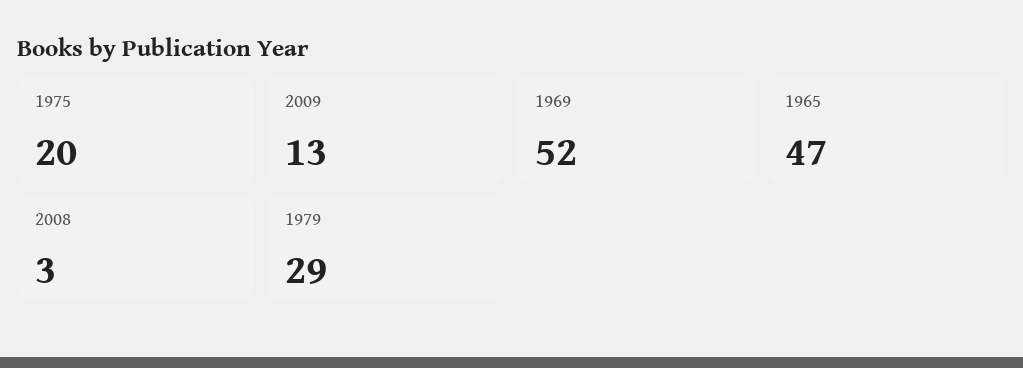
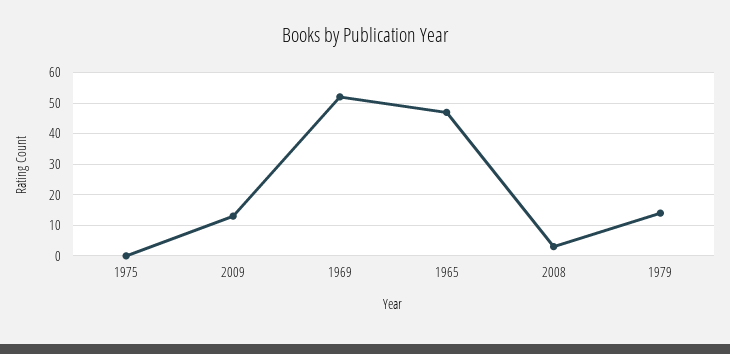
  {
-   "1975": 20,
+   "1975": 0,
    "2009": 13,
    "1969": 52,
    "1965": 47,
    "2008": 3,
-   "1979": 29
+   "1979": 15
  }

